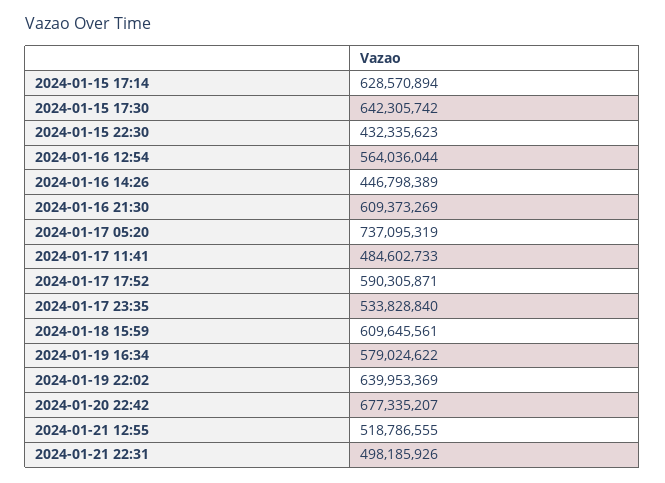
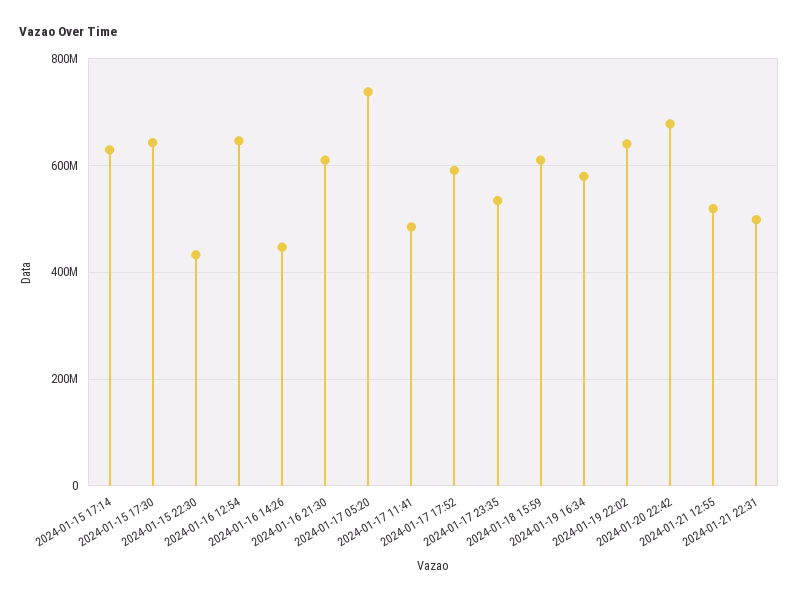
  {
    "2024-01-15 17:14": 628570894,
    "2024-01-15 17:30": 642305742,
    "2024-01-15 22:30": 432335623,
-   "2024-01-16 12:54": 564036044,
+   "2024-01-16 12:54": 640000000,
    "2024-01-16 14:26": 446798389,
    "2024-01-16 21:30": 609373269,
    "2024-01-17 05:20": 737095319,
    "2024-01-17 11:41": 484602733,
    "2024-01-17 17:52": 590305871,
    "2024-01-17 23:35": 533828840,
    "2024-01-18 15:59": 609645561,
    "2024-01-19 16:34": 579024622,
    "2024-01-19 22:02": 639953369,
    "2024-01-20 22:42": 677335207,
    "2024-01-21 12:55": 518786555,
    "2024-01-21 22:31": 498185926
  }

